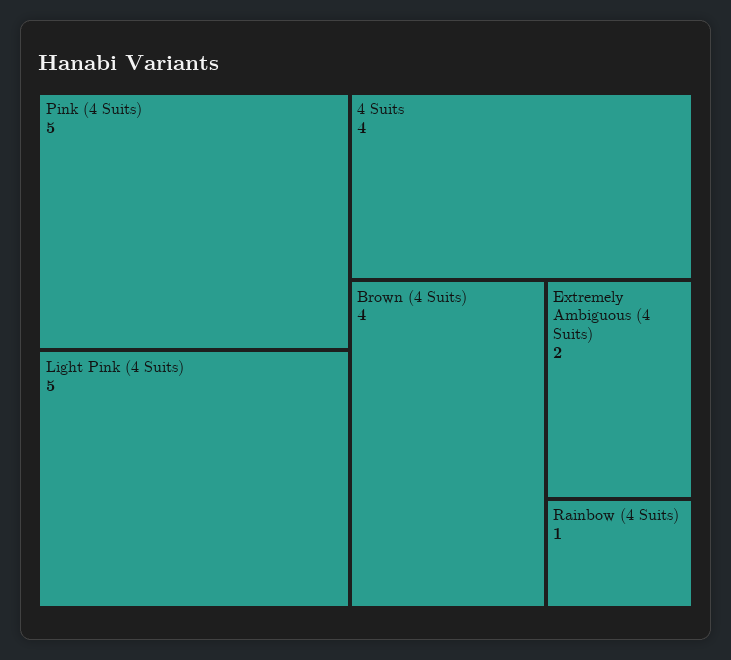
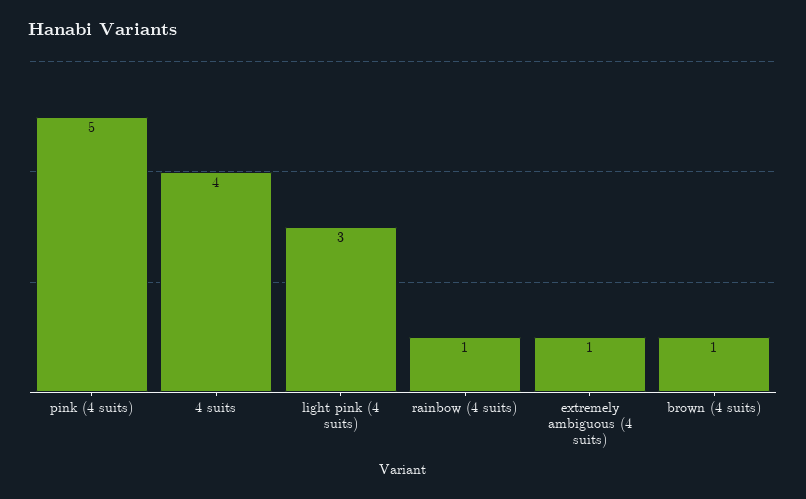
  {
    "Pink (4 Suits)": 5,
-   "Light Pink (4 Suits)": 5,
+   "Light Pink (4 Suits)": 3,
    "4 Suits": 4,
-   "Brown (4 Suits)": 4,
+   "Brown (4 Suits)": 1,
-   "Extremely Ambiguous (4 Suits)": 2,
+   "Extremely Ambiguous (4 Suits)": 1,
    "Rainbow (4 Suits)": 1
  }

